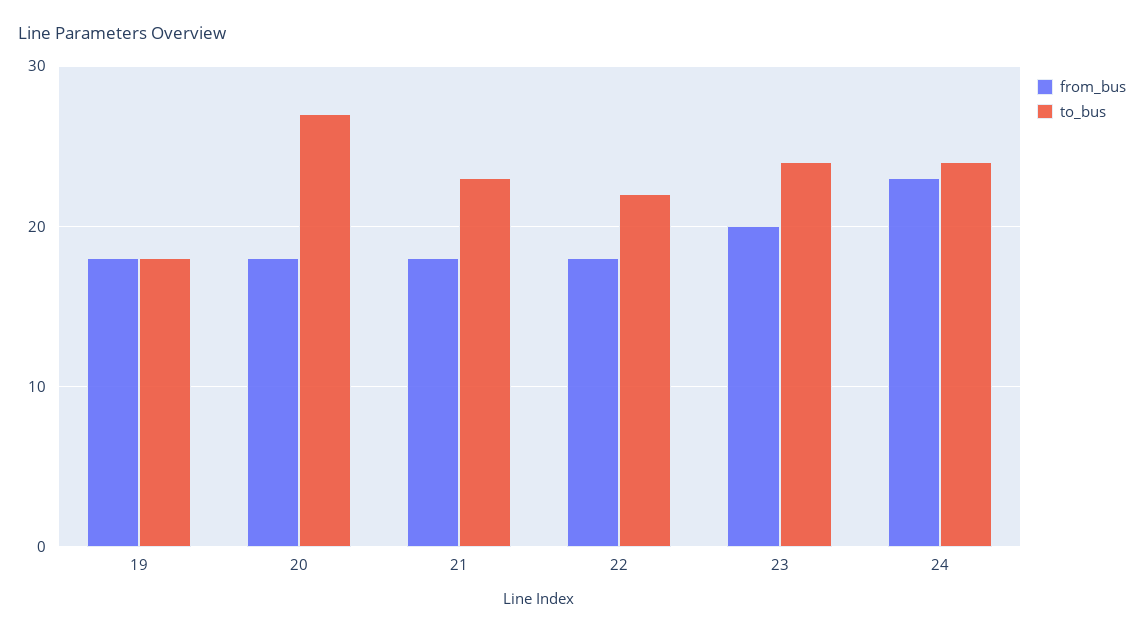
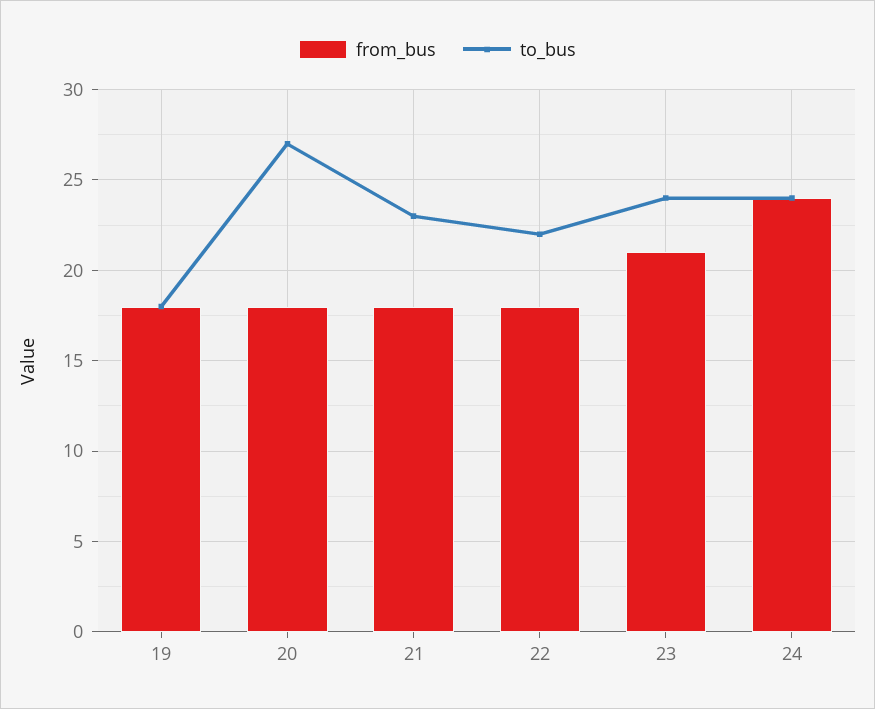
  {
    "from_bus": {
      "19": 18,
      "20": 18,
      "21": 18,
      "22": 18,
-     "23": 20,
+     "23": 21,
-     "24": 23
+     "24": 24
    },
    "to_bus": {
      "19": 18,
      "20": 27,
      "21": 23,
      "22": 22,
      "23": 24,
      "24": 24
    }
  }

